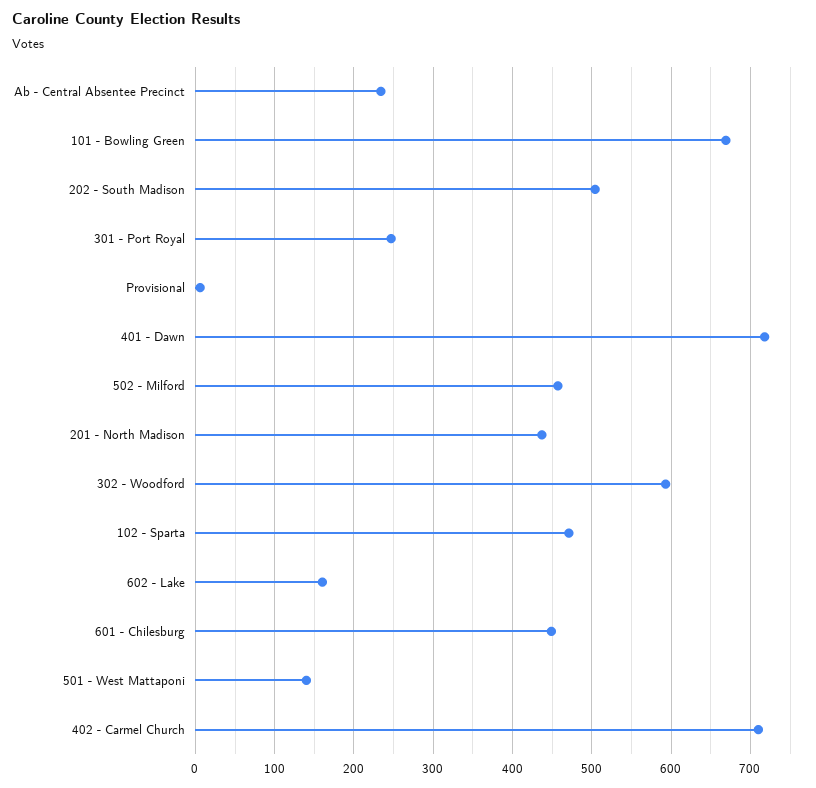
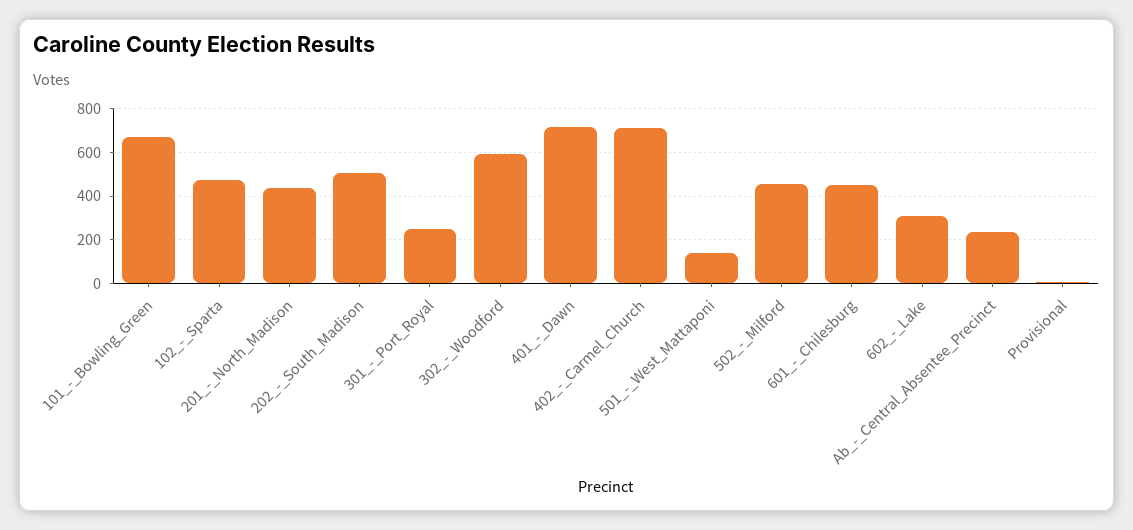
  {
    "Ab - Central Absentee Precinct": 230,
    "101 - Bowling Green": 670,
    "202 - South Madison": 500,
    "301 - Port Royal": 250,
    "Provisional": 10,
    "401 - Dawn": 720,
    "502 - Milford": 460,
    "201 - North Madison": 440,
    "302 - Woodford": 590,
    "102 - Sparta": 470,
-   "602 - Lake": 160,
+   "602 - Lake": 300,
    "601 - Chilesburg": 450,
    "501 - West Mattaponi": 140,
    "402 - Carmel Church": 710
  }

